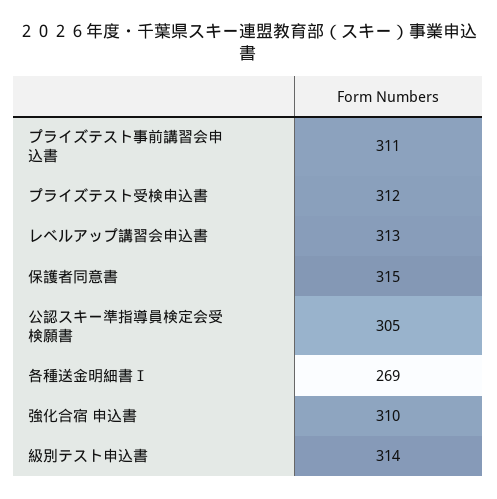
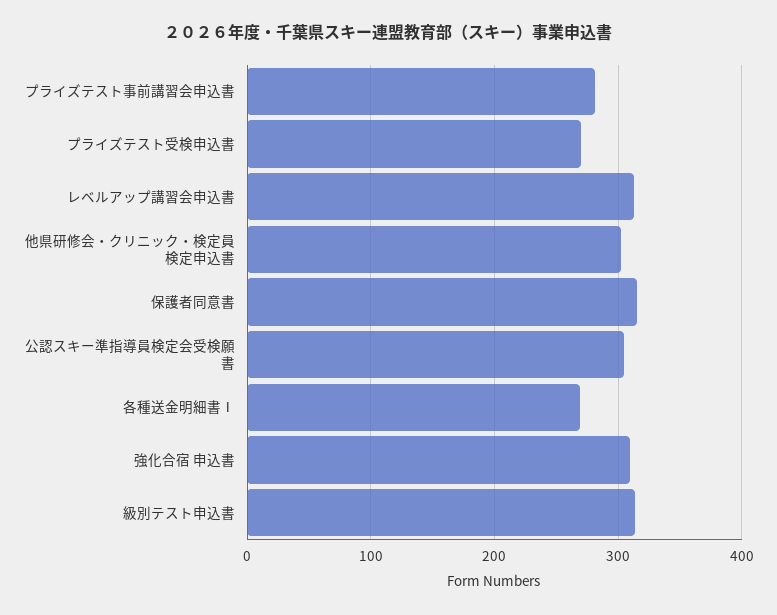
  {
-   "プライズテスト事前講習会申込書": 311,
+   "プライズテスト事前講習会申込書": 280,
-   "プライズテスト受検申込書": 312,
+   "プライズテスト受検申込書": 270,
    "レベルアップ講習会申込書": 313,
    "保護者同意書": 315,
    "公認スキー準指導員検定会受検願書": 305,
    "各種送金明細書Ⅰ": 269,
    "強化合宿 申込書": 310,
-   "級別テスト申込書": 314
+   "級別テスト申込書": 314,
+   "他県研修会・クリニック・検定員検定申込書": 300
  }

